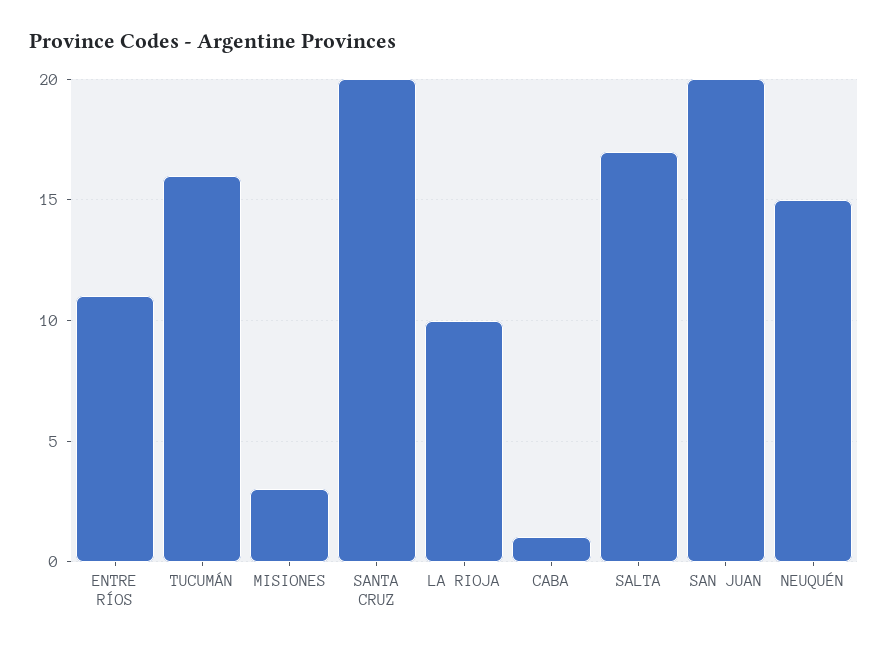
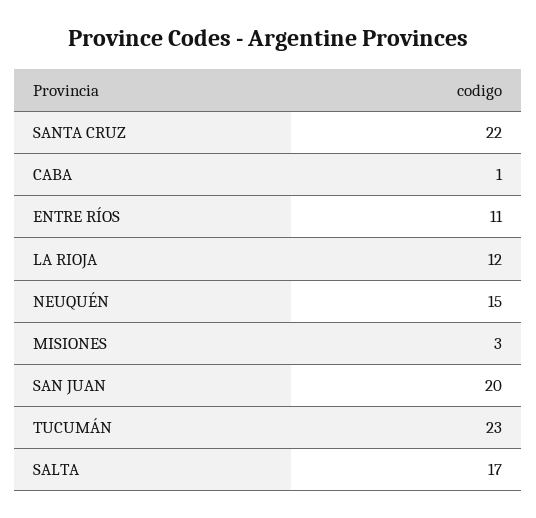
  {
    "ENTRE RÍOS": 11,
-   "TUCUMÁN": 16,
+   "TUCUMÁN": 23,
    "MISIONES": 3,
-   "SANTA CRUZ": 20,
+   "SANTA CRUZ": 22,
-   "LA RIOJA": 10,
+   "LA RIOJA": 12,
    "CABA": 1,
    "SALTA": 17,
    "SAN JUAN": 20,
    "NEUQUÉN": 15
  }

